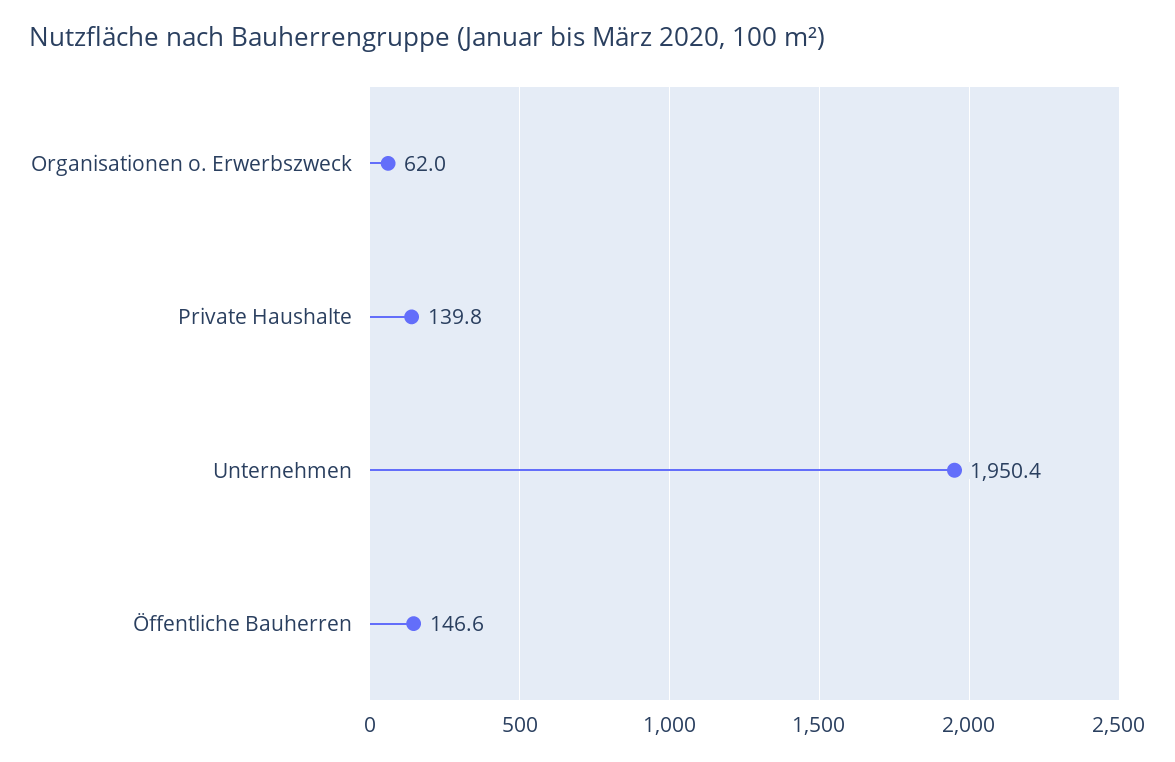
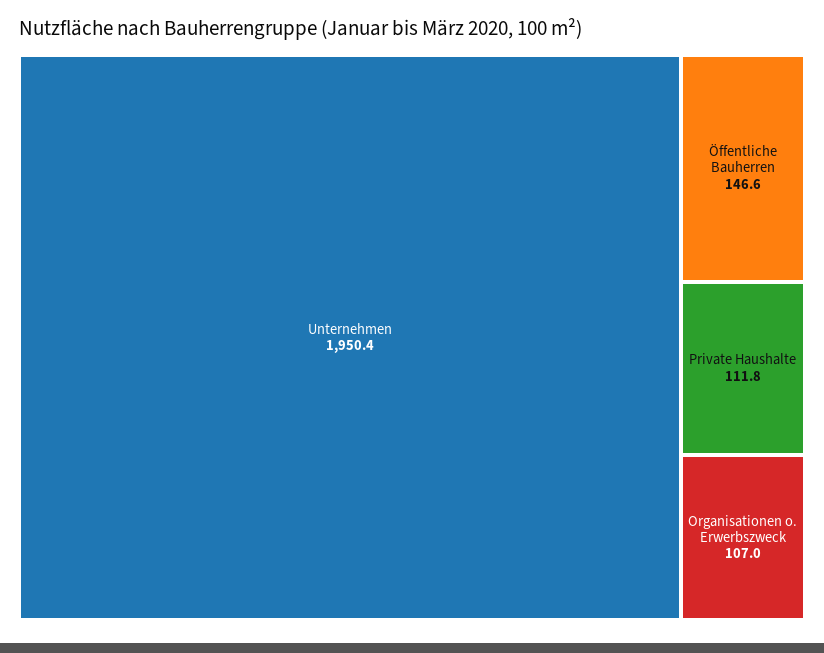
  {
-   "Organisationen o. Erwerbszweck": 62,
+   "Organisationen o. Erwerbszweck": 107,
-   "Private Haushalte": 139.8,
+   "Private Haushalte": 111.8,
    "Unternehmen": 1950.4,
    "Öffentliche Bauherren": 146.6
  }

